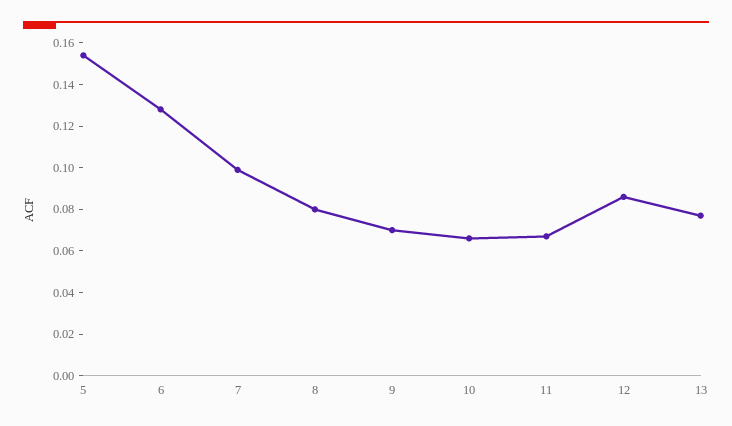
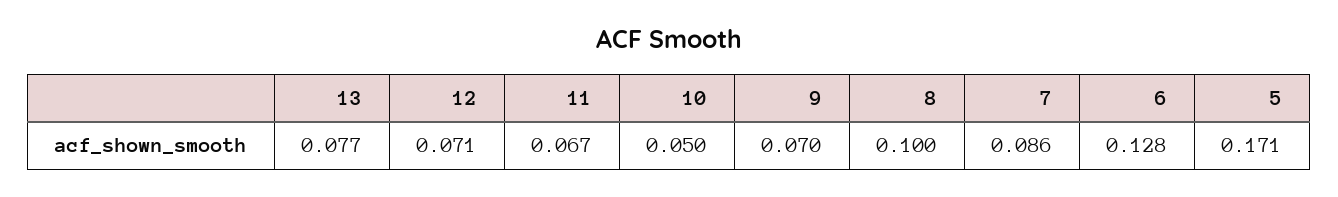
  {
-   "5": 0.155,
+   "5": 0.171,
    "6": 0.128,
-   "7": 0.1,
+   "7": 0.086,
-   "8": 0.08,
+   "8": 0.1,
    "9": 0.07,
-   "10": 0.065,
+   "10": 0.05,
    "11": 0.067,
-   "12": 0.085,
+   "12": 0.071,
    "13": 0.077
  }

